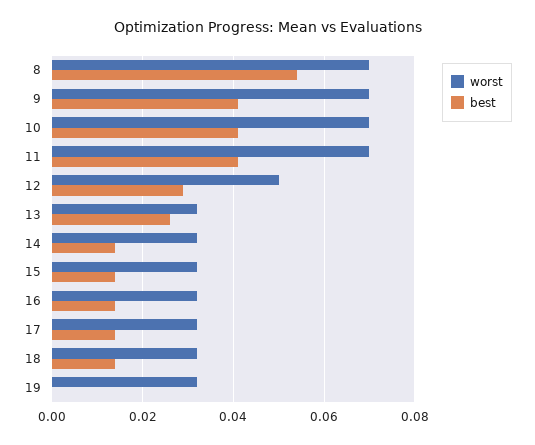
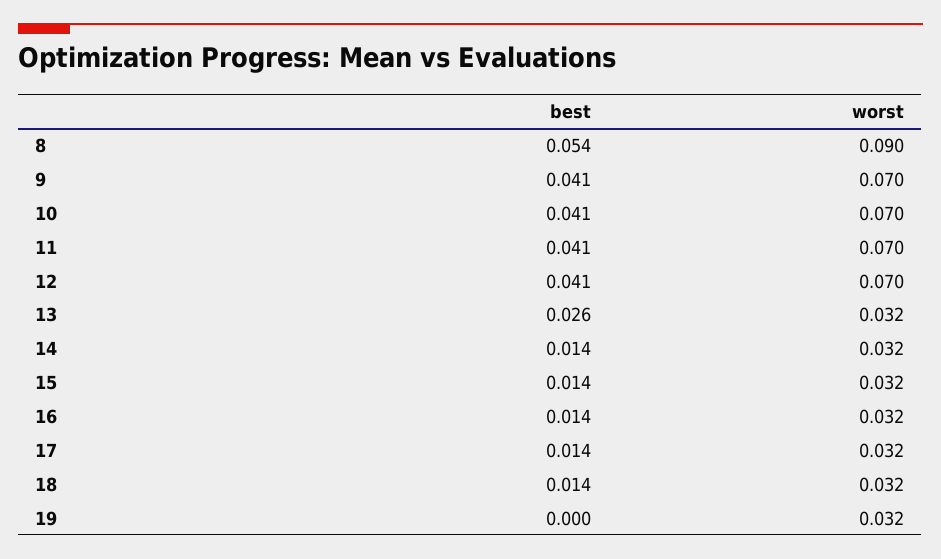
  {
    "worst": {
-     "8": 0.07,
+     "8": 0.09,
      "9": 0.07,
      "10": 0.07,
      "11": 0.07,
-     "12": 0.05,
+     "12": 0.07,
      "13": 0.032,
      "14": 0.032,
      "15": 0.032,
      "16": 0.032,
      "17": 0.032,
      "18": 0.032,
      "19": 0.032
    },
    "best": {
      "8": 0.054,
      "9": 0.041,
      "10": 0.041,
      "11": 0.041,
-     "12": 0.03,
+     "12": 0.041,
      "13": 0.026,
      "14": 0.014,
      "15": 0.014,
      "16": 0.014,
      "17": 0.014,
      "18": 0.014,
      "19": 0
    }
  }

